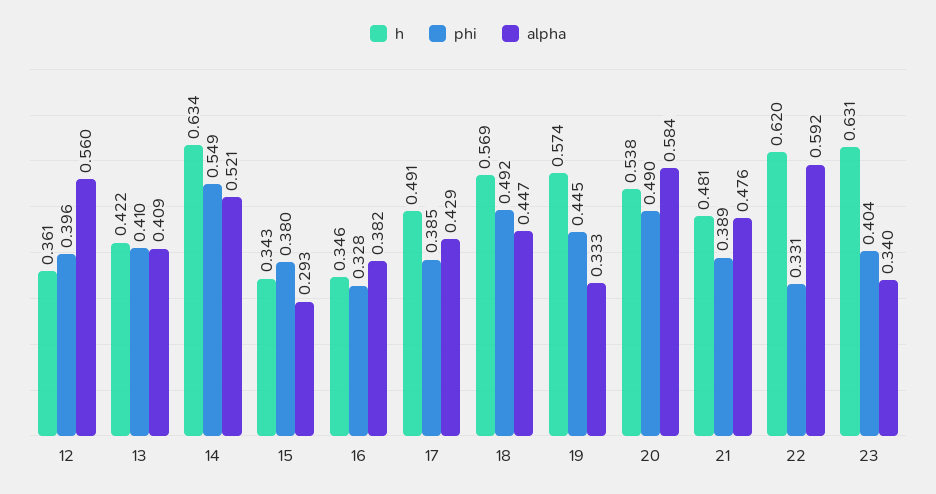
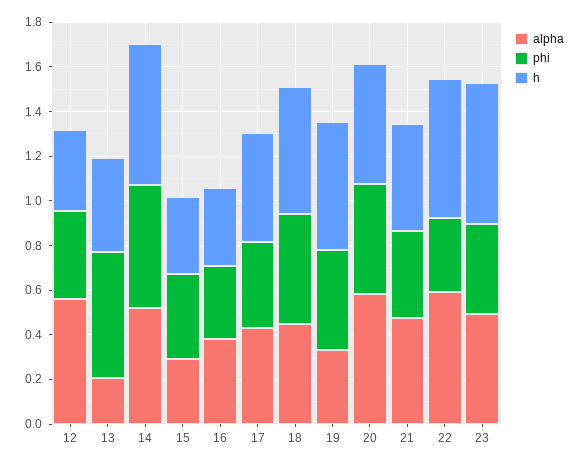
  {
    "h": {
      "12": 0.361,
      "13": 0.422,
      "14": 0.634,
      "15": 0.343,
      "16": 0.346,
      "17": 0.491,
      "18": 0.569,
      "19": 0.574,
      "20": 0.538,
      "21": 0.481,
      "22": 0.62,
      "23": 0.631
    },
    "phi": {
      "12": 0.396,
-     "13": 0.41,
+     "13": 0.55,
      "14": 0.549,
      "15": 0.38,
      "16": 0.328,
      "17": 0.385,
      "18": 0.492,
      "19": 0.445,
      "20": 0.49,
      "21": 0.389,
      "22": 0.331,
      "23": 0.404
    },
    "alpha": {
      "12": 0.56,
-     "13": 0.409,
+     "13": 0.2,
      "14": 0.521,
      "15": 0.293,
      "16": 0.382,
      "17": 0.429,
      "18": 0.447,
      "19": 0.333,
      "20": 0.584,
      "21": 0.476,
      "22": 0.592,
-     "23": 0.34
+     "23": 0.5
    }
  }

